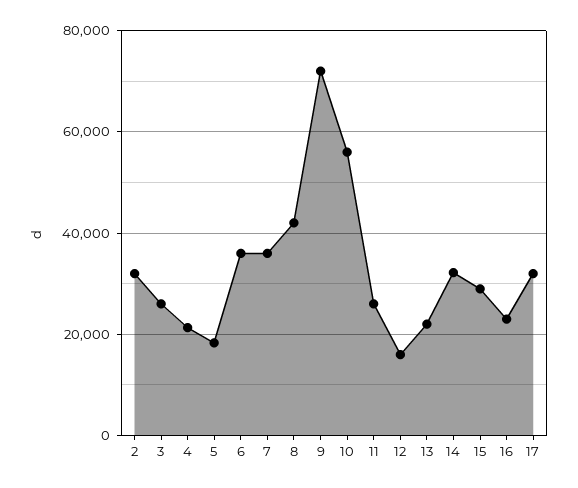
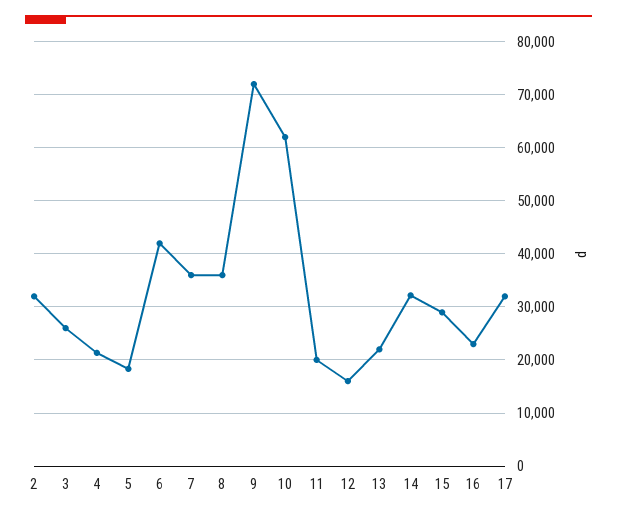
  {
    "2": 32000,
    "3": 26000,
    "4": 22000,
    "5": 18000,
-   "6": 36000,
+   "6": 42000,
    "7": 36000,
-   "8": 42000,
+   "8": 36000,
    "9": 72000,
-   "10": 56000,
+   "10": 62000,
-   "11": 26000,
+   "11": 20000,
    "12": 16000,
    "13": 22000,
    "14": 32000,
    "15": 30000,
    "16": 24000,
    "17": 32000
  }

